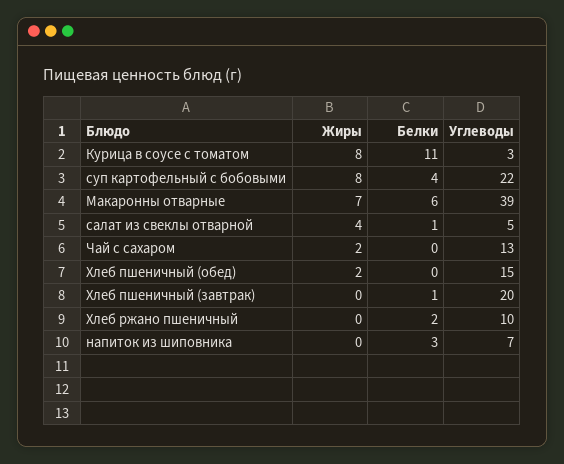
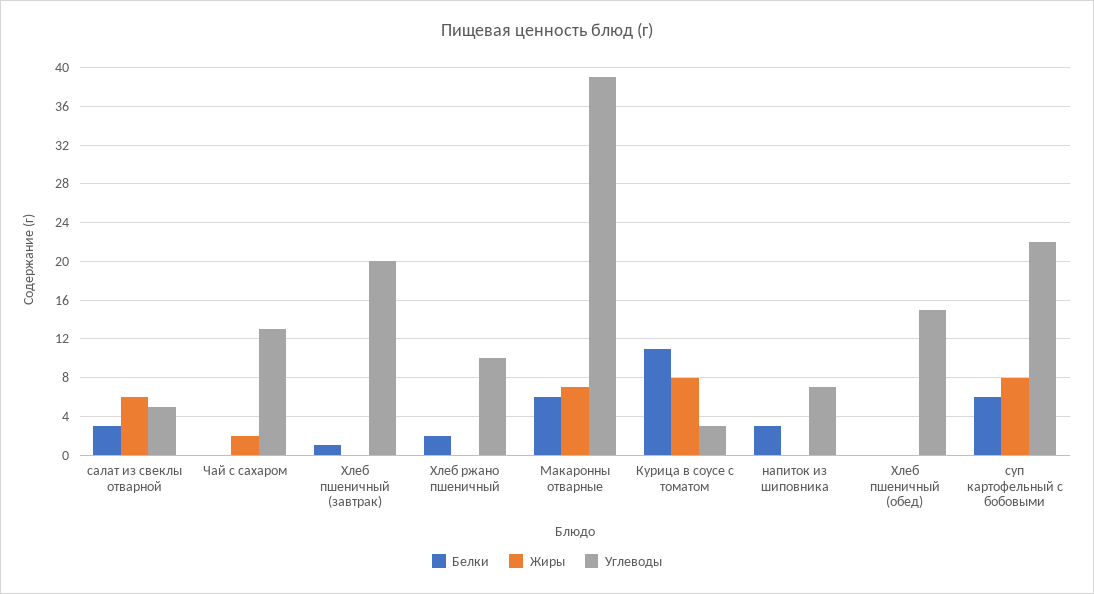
  {
    "Жиры": {
      "Курица в соусе с томатом": 8,
      "суп картофельный с бобовыми": 8,
      "Макаронны отварные": 7,
-     "салат из свеклы отварной": 4,
+     "салат из свеклы отварной": 6,
      "Чай с сахаром": 2,
-     "Хлеб пшеничный (обед)": 2,
+     "Хлеб пшеничный (обед)": 0,
      "Хлеб пшеничный (завтрак)": 0,
      "Хлеб ржано пшеничный": 0,
      "напиток из шиповника": 0
    },
    "Белки": {
      "Курица в соусе с томатом": 11,
-     "суп картофельный с бобовыми": 4,
+     "суп картофельный с бобовыми": 6,
      "Макаронны отварные": 6,
-     "салат из свеклы отварной": 1,
+     "салат из свеклы отварной": 3,
      "Чай с сахаром": 0,
      "Хлеб пшеничный (обед)": 0,
      "Хлеб пшеничный (завтрак)": 1,
      "Хлеб ржано пшеничный": 2,
      "напиток из шиповника": 3
    },
    "Углеводы": {
      "Курица в соусе с томатом": 3,
      "суп картофельный с бобовыми": 22,
      "Макаронны отварные": 39,
      "салат из свеклы отварной": 5,
      "Чай с сахаром": 13,
      "Хлеб пшеничный (обед)": 15,
      "Хлеб пшеничный (завтрак)": 20,
      "Хлеб ржано пшеничный": 10,
      "напиток из шиповника": 7
    }
  }

